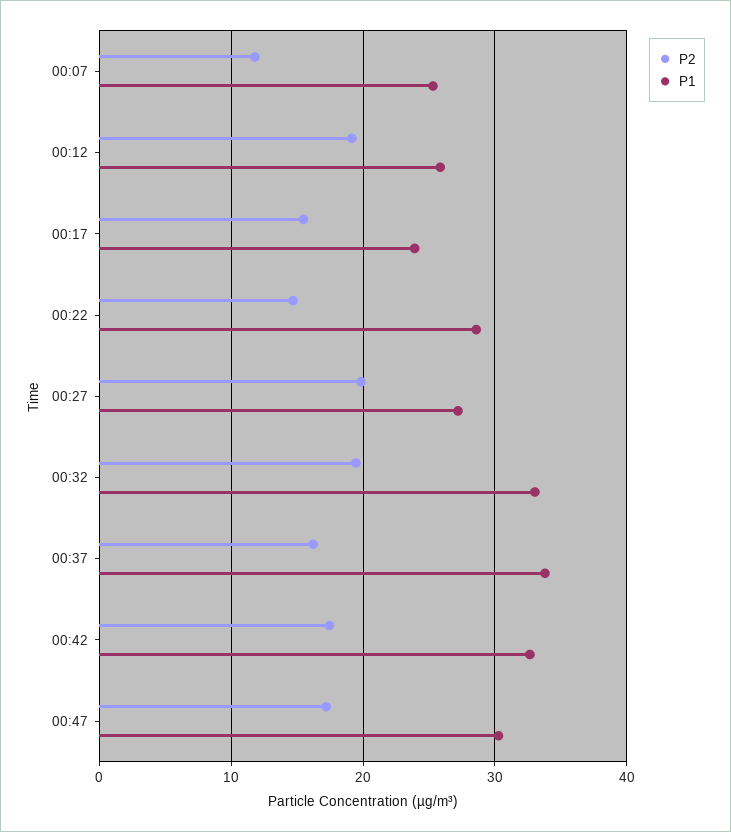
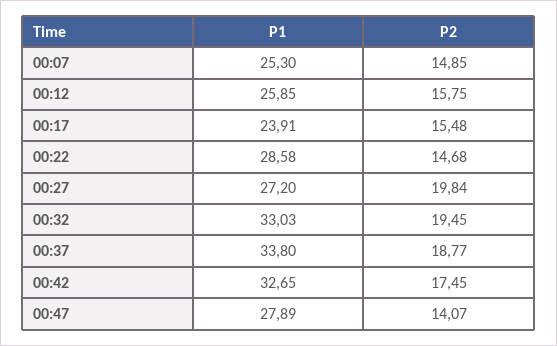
  {
    "P2": {
-     "00:07": 12,
+     "00:07": 14.85,
-     "00:12": 19,
+     "00:12": 15.75,
      "00:17": 15.48,
      "00:22": 14.68,
      "00:27": 19.84,
      "00:32": 19.45,
-     "00:37": 16,
+     "00:37": 18.77,
      "00:42": 17.45,
-     "00:47": 17
+     "00:47": 14.07
    },
    "P1": {
      "00:07": 25.3,
      "00:12": 25.85,
      "00:17": 23.91,
      "00:22": 28.58,
      "00:27": 27.2,
      "00:32": 33.03,
      "00:37": 33.8,
      "00:42": 32.65,
-     "00:47": 30
+     "00:47": 27.89
    }
  }

